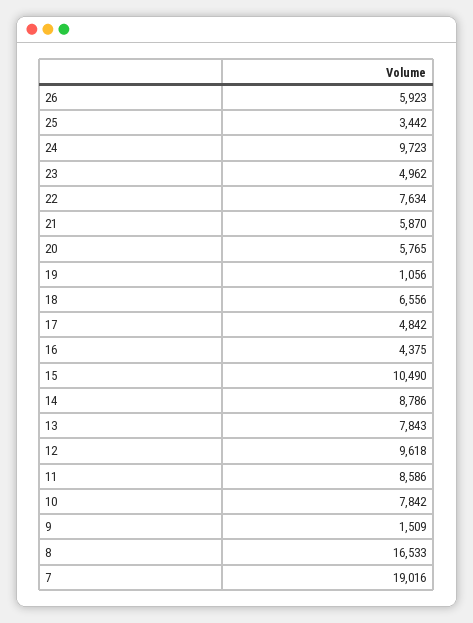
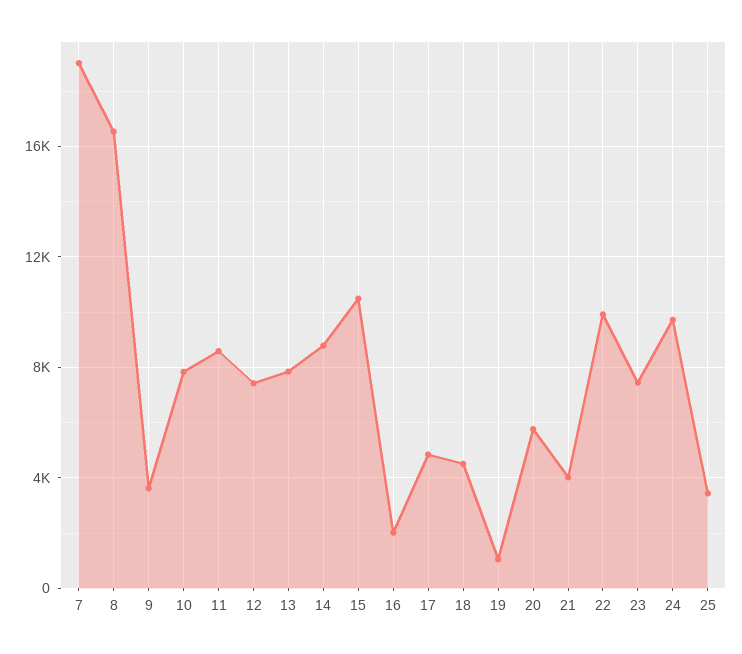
  {
-   "26": 5923,
    "25": 3442,
    "24": 9723,
-   "23": 4962,
+   "23": 7500,
-   "22": 7634,
+   "22": 10000,
-   "21": 5870,
+   "21": 4000,
    "20": 5765,
    "19": 1056,
-   "18": 6556,
+   "18": 4500,
    "17": 4842,
-   "16": 4375,
+   "16": 2000,
    "15": 10490,
    "14": 8786,
    "13": 7843,
-   "12": 9618,
+   "12": 7500,
    "11": 8586,
    "10": 7842,
-   "9": 1509,
+   "9": 3500,
    "8": 16533,
    "7": 19016
  }

